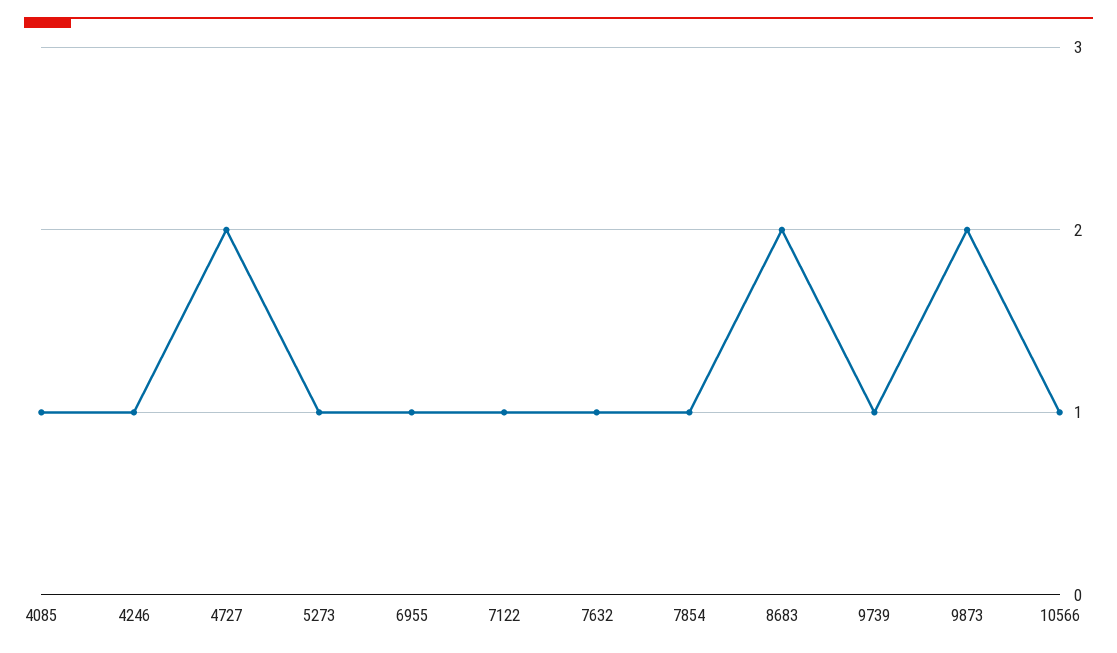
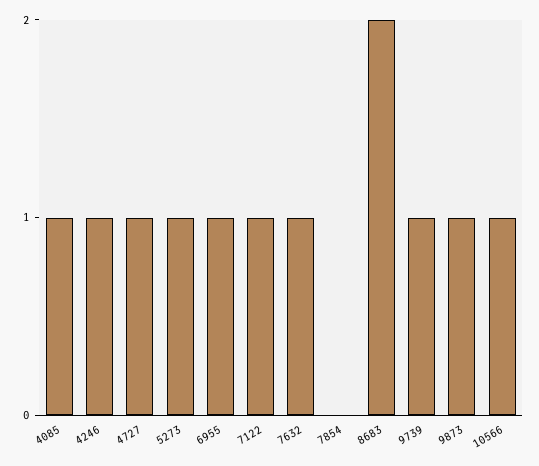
  {
    "4085": 1,
    "4246": 1,
-   "4727": 2,
+   "4727": 1,
    "5273": 1,
    "6955": 1,
    "7122": 1,
    "7632": 1,
-   "7854": 1,
+   "7854": 0,
    "8683": 2,
    "9739": 1,
-   "9873": 2,
+   "9873": 1,
    "10566": 1
  }

